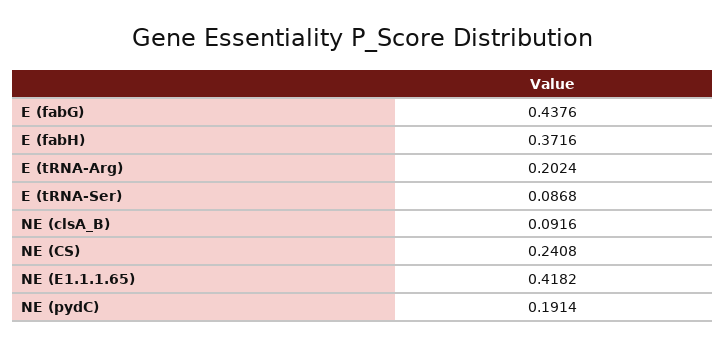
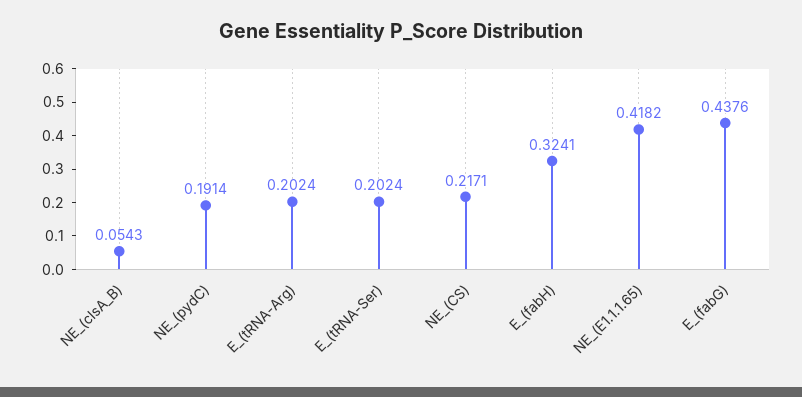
  {
    "E (fabG)": 0.4376,
-   "E (fabH)": 0.3716,
+   "E (fabH)": 0.3241,
    "E (tRNA-Arg)": 0.2024,
-   "E (tRNA-Ser)": 0.0868,
+   "E (tRNA-Ser)": 0.2024,
-   "NE (clsA_B)": 0.0916,
+   "NE (clsA_B)": 0.0543,
-   "NE (CS)": 0.2408,
+   "NE (CS)": 0.2171,
    "NE (E1.1.1.65)": 0.4182,
    "NE (pydC)": 0.1914
  }

